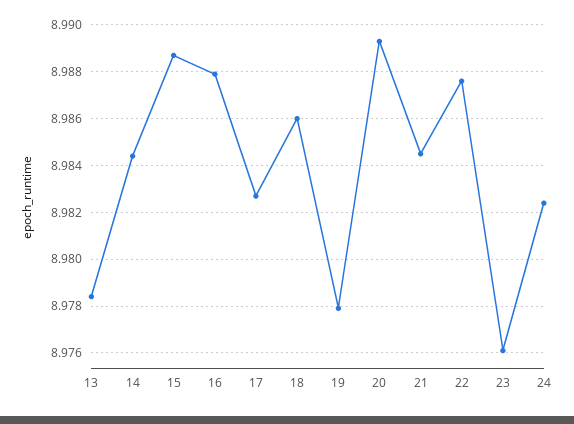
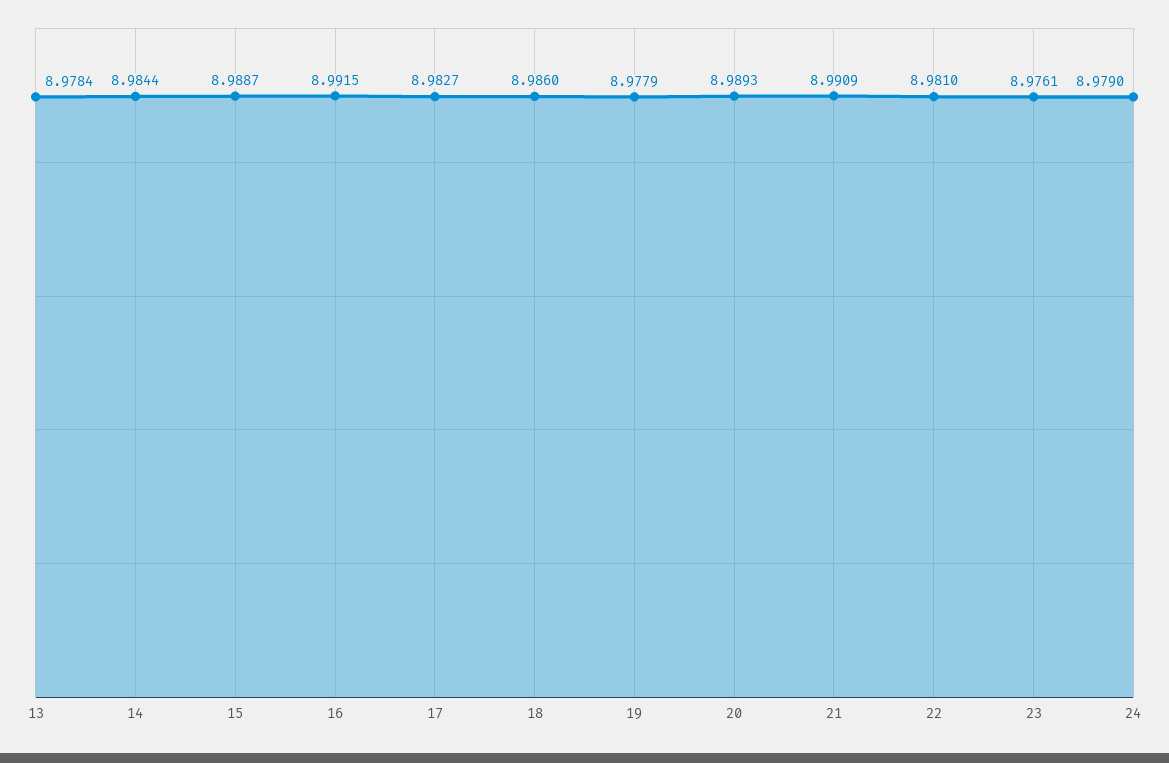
  {
    "13": 8.9784,
    "14": 8.9844,
    "15": 8.9887,
-   "16": 8.988,
+   "16": 8.9915,
    "17": 8.9827,
    "18": 8.986,
    "19": 8.9779,
    "20": 8.9893,
-   "21": 8.9845,
+   "21": 8.9909,
-   "22": 8.9875,
+   "22": 8.981,
    "23": 8.9761,
-   "24": 8.9825
+   "24": 8.979
  }

